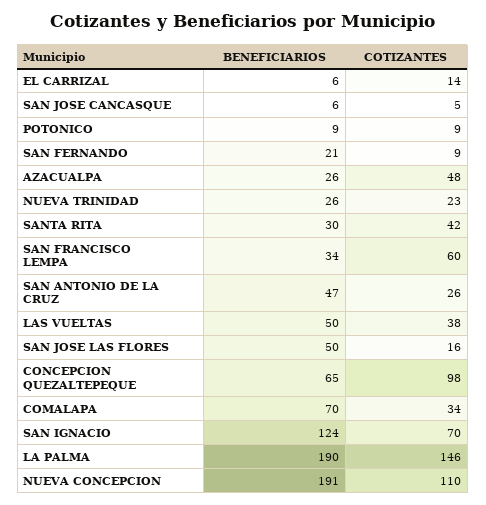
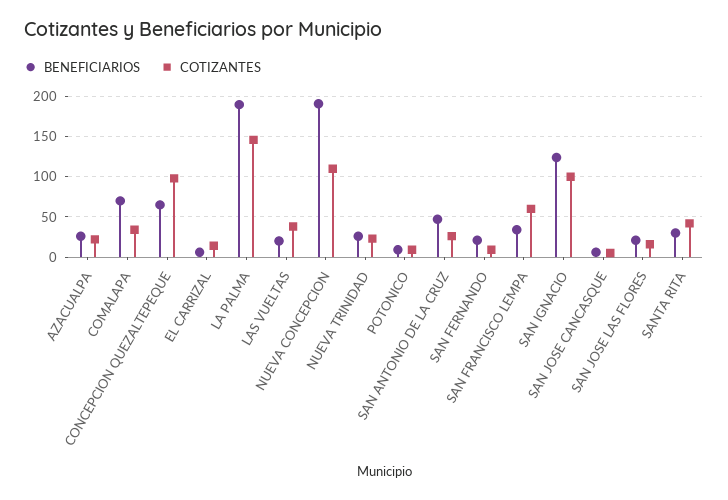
  {
    "BENEFICIARIOS": {
      "EL CARRIZAL": 6,
      "SAN JOSE CANCASQUE": 6,
      "POTONICO": 9,
      "SAN FERNANDO": 21,
      "AZACUALPA": 26,
      "NUEVA TRINIDAD": 26,
      "SANTA RITA": 30,
      "SAN FRANCISCO LEMPA": 34,
      "SAN ANTONIO DE LA CRUZ": 47,
-     "LAS VUELTAS": 50,
+     "LAS VUELTAS": 20,
-     "SAN JOSE LAS FLORES": 50,
+     "SAN JOSE LAS FLORES": 20,
      "CONCEPCION QUEZALTEPEQUE": 65,
      "COMALAPA": 70,
      "SAN IGNACIO": 124,
      "LA PALMA": 190,
      "NUEVA CONCEPCION": 191
    },
    "COTIZANTES": {
      "EL CARRIZAL": 14,
      "SAN JOSE CANCASQUE": 5,
      "POTONICO": 9,
      "SAN FERNANDO": 9,
-     "AZACUALPA": 48,
+     "AZACUALPA": 20,
      "NUEVA TRINIDAD": 23,
      "SANTA RITA": 42,
      "SAN FRANCISCO LEMPA": 60,
      "SAN ANTONIO DE LA CRUZ": 26,
      "LAS VUELTAS": 38,
      "SAN JOSE LAS FLORES": 16,
      "CONCEPCION QUEZALTEPEQUE": 98,
      "COMALAPA": 34,
-     "SAN IGNACIO": 70,
+     "SAN IGNACIO": 100,
      "LA PALMA": 146,
      "NUEVA CONCEPCION": 110
    }
  }

